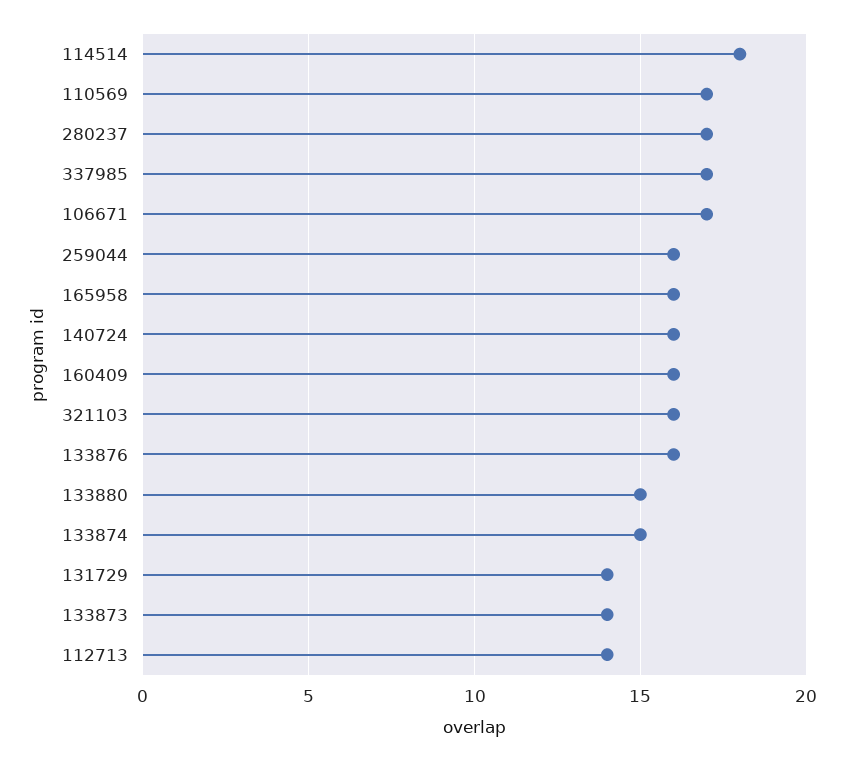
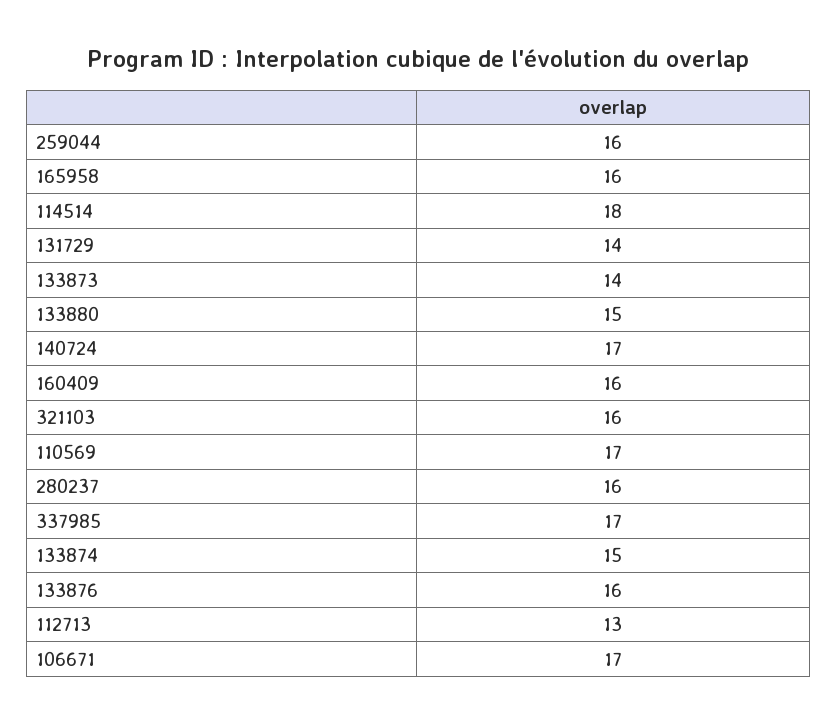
  {
    "114514": 18,
    "110569": 17,
-   "280237": 17,
+   "280237": 16,
    "337985": 17,
    "106671": 17,
    "259044": 16,
    "165958": 16,
-   "140724": 16,
+   "140724": 17,
    "160409": 16,
    "321103": 16,
    "133876": 16,
    "133880": 15,
    "133874": 15,
    "131729": 14,
    "133873": 14,
-   "112713": 14
+   "112713": 13
  }

